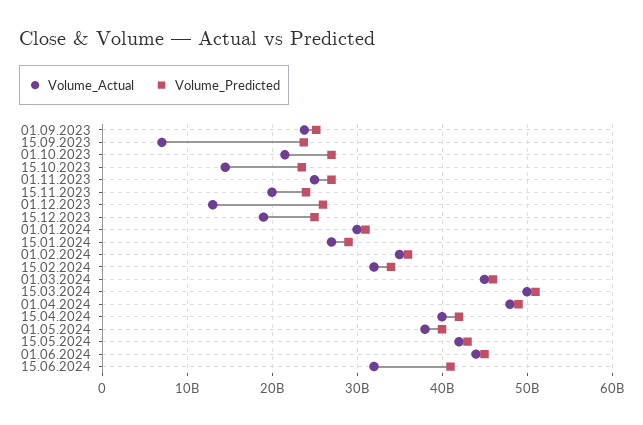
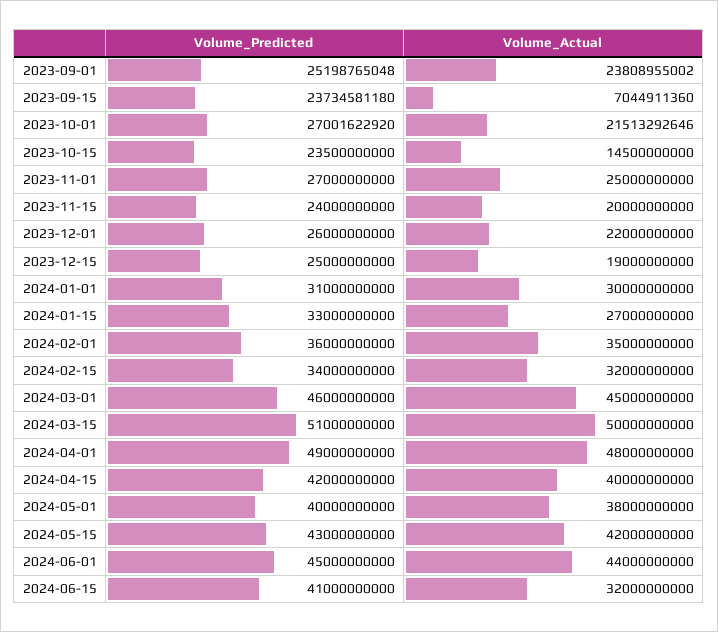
  {
    "Volume_Actual": {
      "01.09.2023": 23808955002,
      "15.09.2023": 7044911360,
      "01.10.2023": 21513292646,
      "15.10.2023": 14500000000,
      "01.11.2023": 25000000000,
      "15.11.2023": 20000000000,
-     "01.12.2023": 13000000000,
+     "01.12.2023": 22000000000,
      "15.12.2023": 19000000000,
      "01.01.2024": 30000000000,
      "15.01.2024": 27000000000,
      "01.02.2024": 35000000000,
      "15.02.2024": 32000000000,
      "01.03.2024": 45000000000,
      "15.03.2024": 50000000000,
      "01.04.2024": 48000000000,
      "15.04.2024": 40000000000,
      "01.05.2024": 38000000000,
      "15.05.2024": 42000000000,
      "01.06.2024": 44000000000,
      "15.06.2024": 32000000000
    },
    "Volume_Predicted": {
      "01.09.2023": 25198765048,
      "15.09.2023": 23734581180,
      "01.10.2023": 27001622920,
      "15.10.2023": 23500000000,
      "01.11.2023": 27000000000,
      "15.11.2023": 24000000000,
      "01.12.2023": 26000000000,
      "15.12.2023": 25000000000,
      "01.01.2024": 31000000000,
-     "15.01.2024": 29000000000,
+     "15.01.2024": 33000000000,
      "01.02.2024": 36000000000,
      "15.02.2024": 34000000000,
      "01.03.2024": 46000000000,
      "15.03.2024": 51000000000,
      "01.04.2024": 49000000000,
      "15.04.2024": 42000000000,
      "01.05.2024": 40000000000,
      "15.05.2024": 43000000000,
      "01.06.2024": 45000000000,
      "15.06.2024": 41000000000
    }
  }

